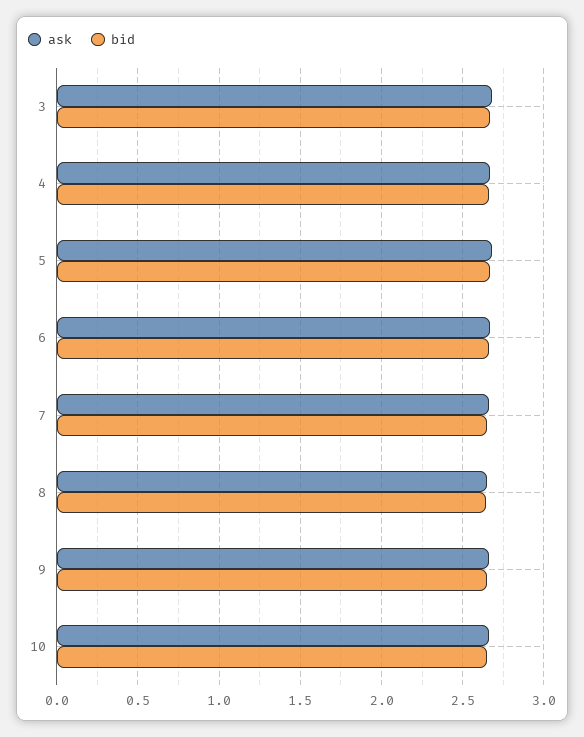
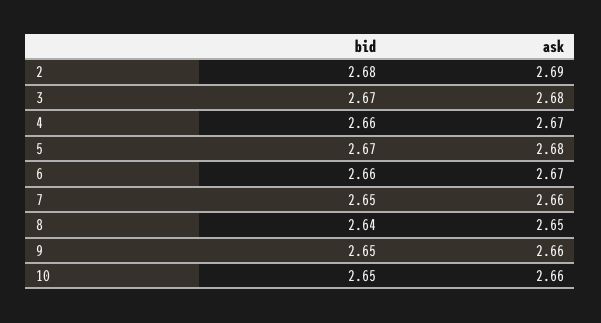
  {
    "ask": {
      "3": 2.68,
      "4": 2.67,
      "5": 2.68,
      "6": 2.67,
      "7": 2.66,
      "8": 2.65,
      "9": 2.66,
-     "10": 2.66
+     "10": 2.66,
+     "2": 2.69
    },
    "bid": {
      "3": 2.67,
      "4": 2.66,
      "5": 2.67,
      "6": 2.66,
      "7": 2.65,
      "8": 2.64,
      "9": 2.65,
-     "10": 2.65
+     "10": 2.65,
+     "2": 2.68
    }
  }

